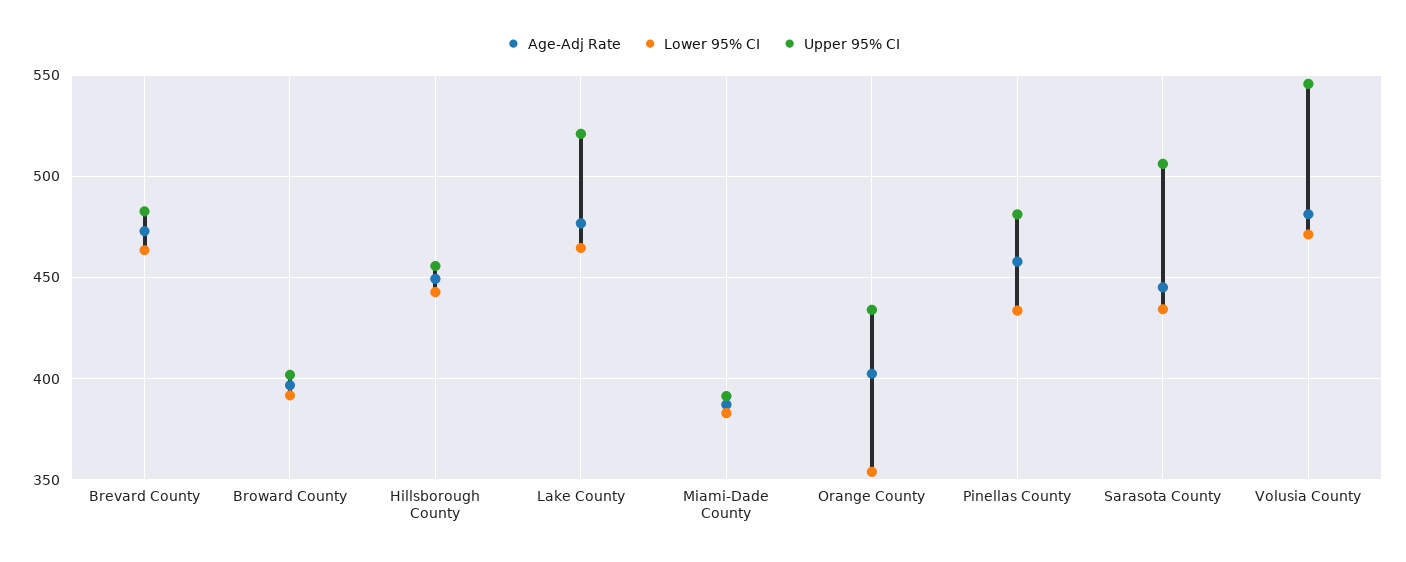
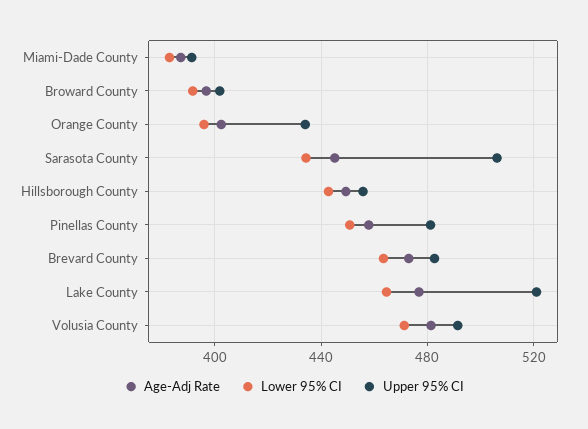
  {
    "Age-Adj Rate": {
      "Brevard County": 475,
      "Broward County": 395,
      "Hillsborough County": 450,
      "Lake County": 475,
      "Miami-Dade County": 385,
      "Orange County": 400,
      "Pinellas County": 460,
      "Sarasota County": 445,
      "Volusia County": 480
    },
    "Lower 95% CI": {
      "Brevard County": 465,
      "Broward County": 390,
      "Hillsborough County": 445,
      "Lake County": 465,
      "Miami-Dade County": 385,
-     "Orange County": 355,
+     "Orange County": 395,
-     "Pinellas County": 435,
+     "Pinellas County": 450,
      "Sarasota County": 435,
      "Volusia County": 470
    },
    "Upper 95% CI": {
      "Brevard County": 485,
      "Broward County": 400,
      "Hillsborough County": 455,
      "Lake County": 520,
      "Miami-Dade County": 390,
      "Orange County": 435,
      "Pinellas County": 480,
      "Sarasota County": 505,
-     "Volusia County": 545
+     "Volusia County": 490
    }
  }

